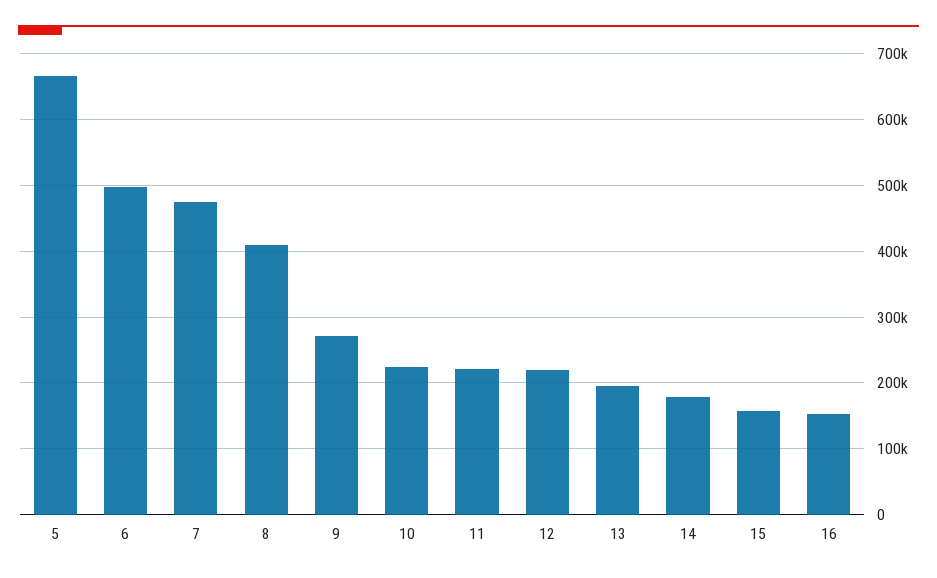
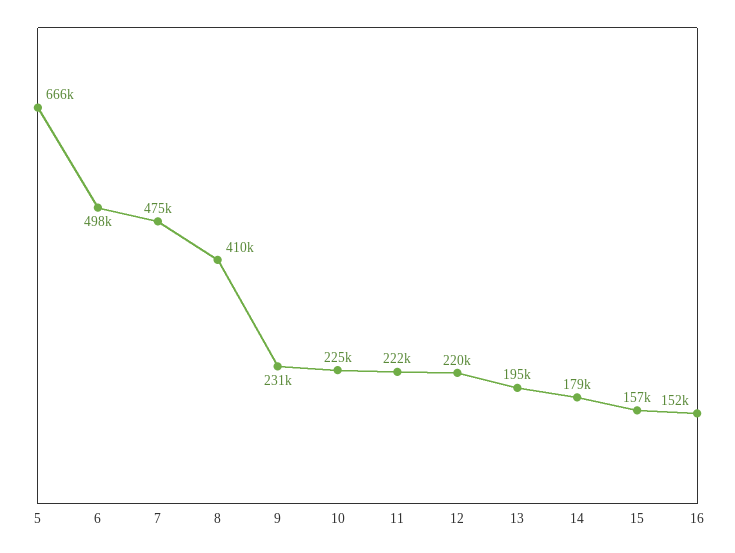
  {
    "5": 666000,
    "6": 498000,
    "7": 475000,
    "8": 410000,
-   "9": 270000,
+   "9": 231000,
    "10": 225000,
    "11": 222000,
    "12": 220000,
    "13": 195000,
    "14": 179000,
    "15": 157000,
    "16": 152000
  }

